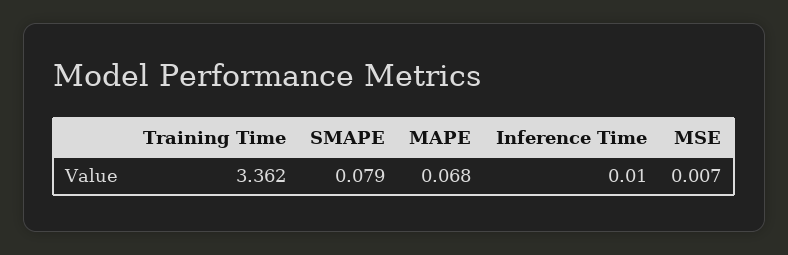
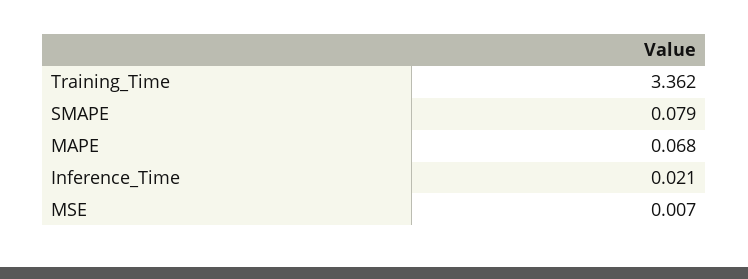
  {
    "Training Time": 3.362,
    "SMAPE": 0.079,
    "MAPE": 0.068,
-   "Inference Time": 0.01,
+   "Inference Time": 0.021,
    "MSE": 0.007
  }

